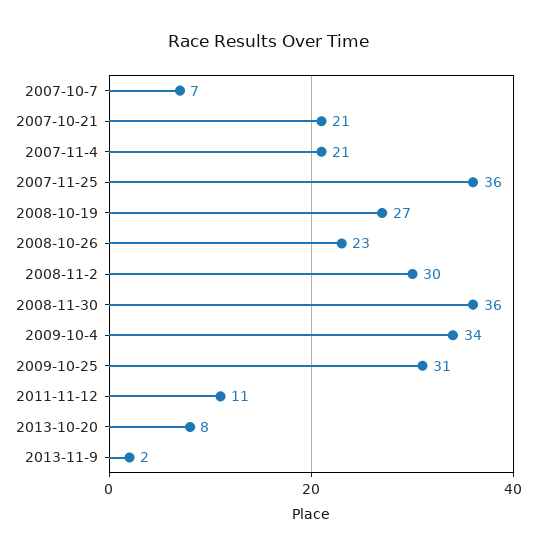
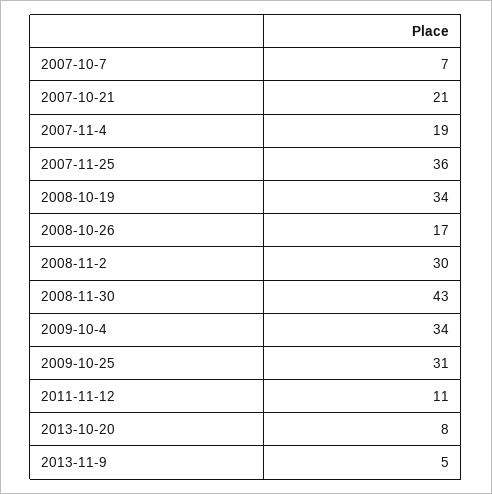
  {
    "2007-10-7": 7,
    "2007-10-21": 21,
-   "2007-11-4": 21,
+   "2007-11-4": 19,
    "2007-11-25": 36,
-   "2008-10-19": 27,
+   "2008-10-19": 34,
-   "2008-10-26": 23,
+   "2008-10-26": 17,
    "2008-11-2": 30,
-   "2008-11-30": 36,
+   "2008-11-30": 43,
    "2009-10-4": 34,
    "2009-10-25": 31,
    "2011-11-12": 11,
    "2013-10-20": 8,
-   "2013-11-9": 2
+   "2013-11-9": 5
  }

